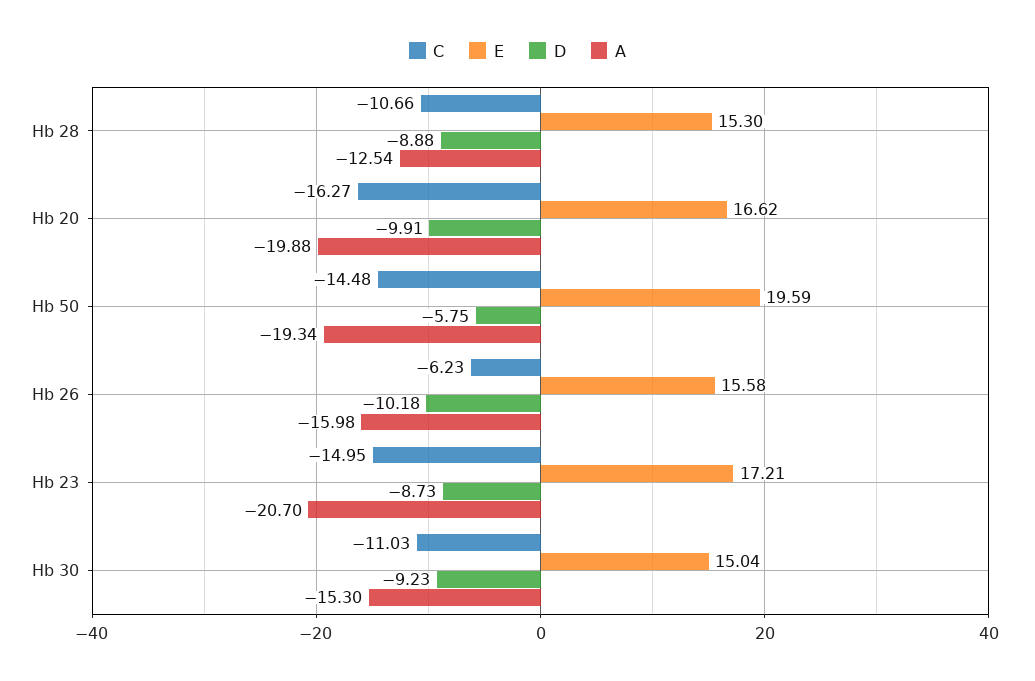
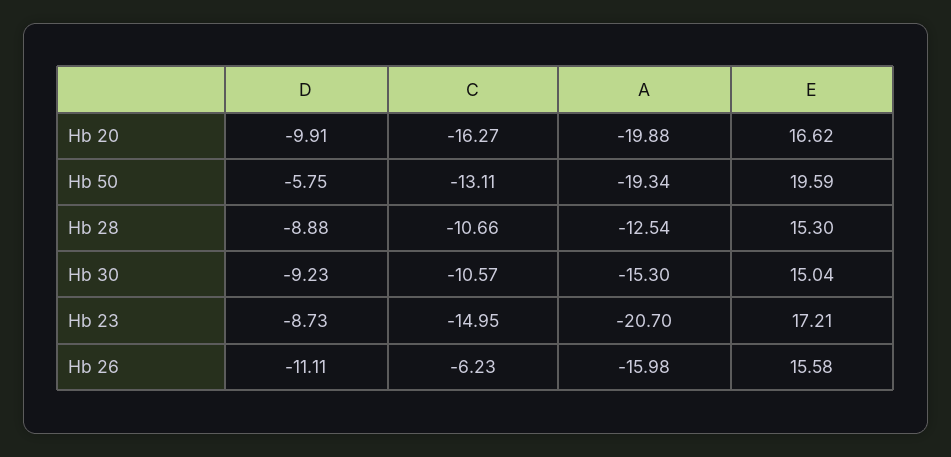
  {
    "C": {
      "Hb 28": -10.66,
      "Hb 20": -16.27,
-     "Hb 50": -14.48,
+     "Hb 50": -13.11,
      "Hb 26": -6.23,
      "Hb 23": -14.95,
-     "Hb 30": -11.03
+     "Hb 30": -10.57
    },
    "E": {
      "Hb 28": 15.3,
      "Hb 20": 16.62,
      "Hb 50": 19.59,
      "Hb 26": 15.58,
      "Hb 23": 17.21,
      "Hb 30": 15.04
    },
    "D": {
      "Hb 28": -8.88,
      "Hb 20": -9.91,
      "Hb 50": -5.75,
-     "Hb 26": -10.18,
+     "Hb 26": -11.11,
      "Hb 23": -8.73,
      "Hb 30": -9.23
    },
    "A": {
      "Hb 28": -12.54,
      "Hb 20": -19.88,
      "Hb 50": -19.34,
      "Hb 26": -15.98,
      "Hb 23": -20.7,
      "Hb 30": -15.3
    }
  }

